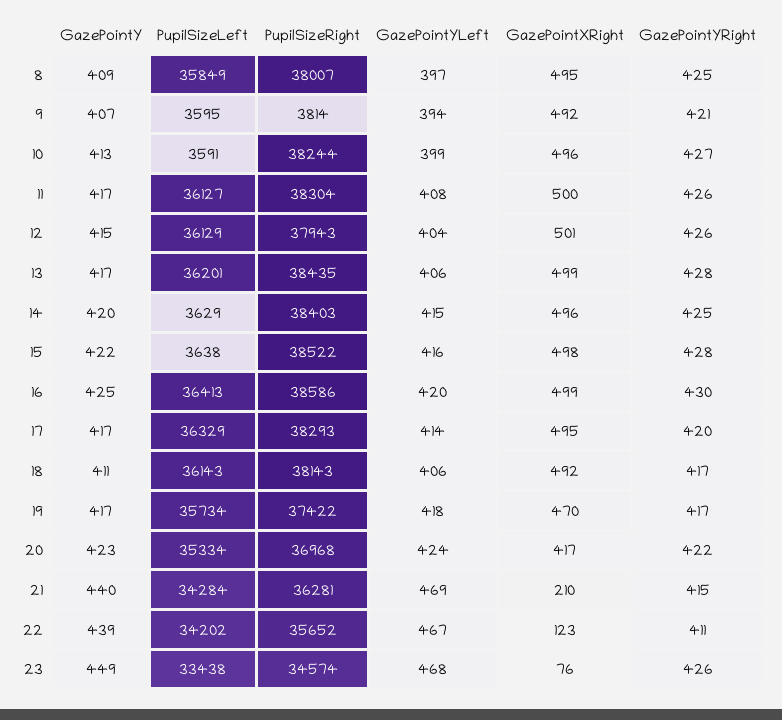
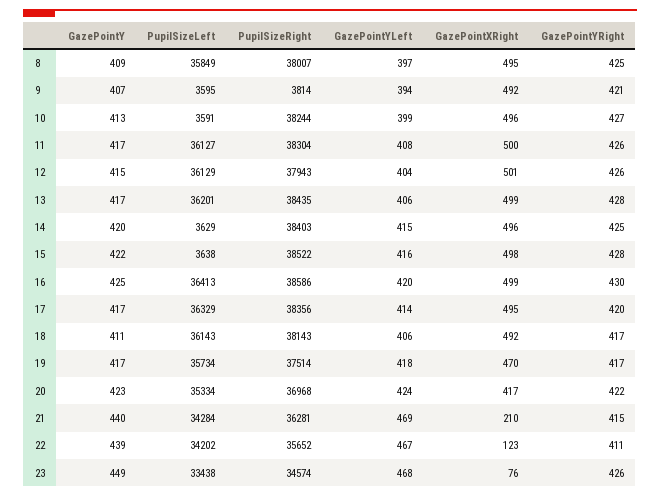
  {
    "GazePointY": {
      "8": 409,
      "9": 407,
      "10": 413,
      "11": 417,
      "12": 415,
      "13": 417,
      "14": 420,
      "15": 422,
      "16": 425,
      "17": 417,
      "18": 411,
      "19": 417,
      "20": 423,
      "21": 440,
      "22": 439,
      "23": 449
    },
    "PupilSizeLeft": {
      "8": 35849,
      "9": 3595,
      "10": 3591,
      "11": 36127,
      "12": 36129,
      "13": 36201,
      "14": 3629,
      "15": 3638,
      "16": 36413,
      "17": 36329,
      "18": 36143,
      "19": 35734,
      "20": 35334,
      "21": 34284,
      "22": 34202,
      "23": 33438
    },
    "PupilSizeRight": {
      "8": 38007,
      "9": 3814,
      "10": 38244,
      "11": 38304,
      "12": 37943,
      "13": 38435,
      "14": 38403,
      "15": 38522,
      "16": 38586,
-     "17": 38293,
+     "17": 38356,
      "18": 38143,
-     "19": 37422,
+     "19": 37514,
      "20": 36968,
      "21": 36281,
      "22": 35652,
      "23": 34574
    },
    "GazePointYLeft": {
      "8": 397,
      "9": 394,
      "10": 399,
      "11": 408,
      "12": 404,
      "13": 406,
      "14": 415,
      "15": 416,
      "16": 420,
      "17": 414,
      "18": 406,
      "19": 418,
      "20": 424,
      "21": 469,
      "22": 467,
      "23": 468
    },
    "GazePointXRight": {
      "8": 495,
      "9": 492,
      "10": 496,
      "11": 500,
      "12": 501,
      "13": 499,
      "14": 496,
      "15": 498,
      "16": 499,
      "17": 495,
      "18": 492,
      "19": 470,
      "20": 417,
      "21": 210,
      "22": 123,
      "23": 76
    },
    "GazePointYRight": {
      "8": 425,
      "9": 421,
      "10": 427,
      "11": 426,
      "12": 426,
      "13": 428,
      "14": 425,
      "15": 428,
      "16": 430,
      "17": 420,
      "18": 417,
      "19": 417,
      "20": 422,
      "21": 415,
      "22": 411,
      "23": 426
    }
  }

